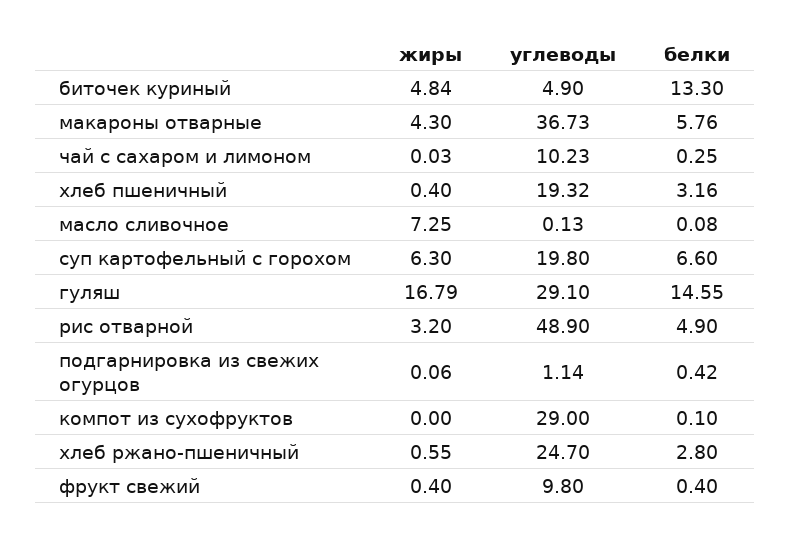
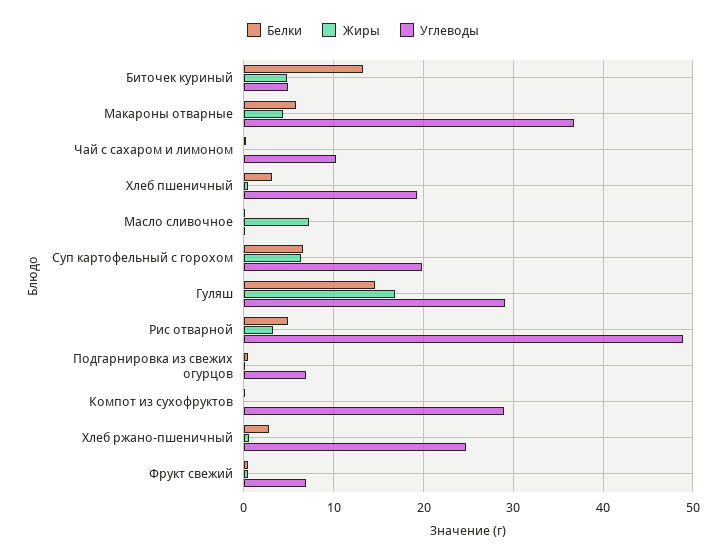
  {
    "жиры": {
      "биточек куриный": 4.84,
      "макароны отварные": 4.3,
      "чай с сахаром и лимоном": 0.03,
      "хлеб пшеничный": 0.4,
      "масло сливочное": 7.25,
      "суп картофельный с горохом": 6.3,
      "гуляш": 16.79,
      "рис отварной": 3.2,
      "подгарнировка из свежих огурцов": 0.06,
      "компот из сухофруктов": 0,
      "хлеб ржано-пшеничный": 0.55,
      "фрукт свежий": 0.4
    },
    "углеводы": {
      "биточек куриный": 4.9,
      "макароны отварные": 36.73,
      "чай с сахаром и лимоном": 10.23,
      "хлеб пшеничный": 19.32,
      "масло сливочное": 0.13,
      "суп картофельный с горохом": 19.8,
      "гуляш": 29.1,
      "рис отварной": 48.9,
-     "подгарнировка из свежих огурцов": 1.14,
+     "подгарнировка из свежих огурцов": 7,
      "компот из сухофруктов": 29,
      "хлеб ржано-пшеничный": 24.7,
-     "фрукт свежий": 9.8
+     "фрукт свежий": 7
    },
    "белки": {
      "биточек куриный": 13.3,
      "макароны отварные": 5.76,
      "чай с сахаром и лимоном": 0.25,
      "хлеб пшеничный": 3.16,
      "масло сливочное": 0.08,
      "суп картофельный с горохом": 6.6,
      "гуляш": 14.55,
      "рис отварной": 4.9,
      "подгарнировка из свежих огурцов": 0.42,
      "компот из сухофруктов": 0.1,
      "хлеб ржано-пшеничный": 2.8,
      "фрукт свежий": 0.4
    }
  }

